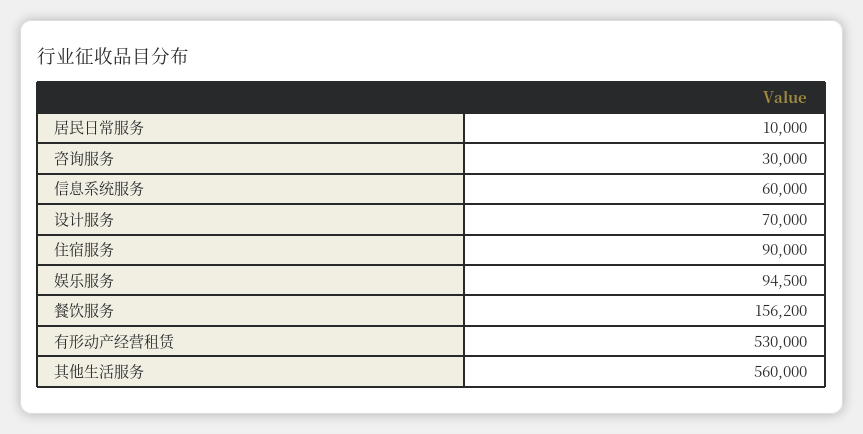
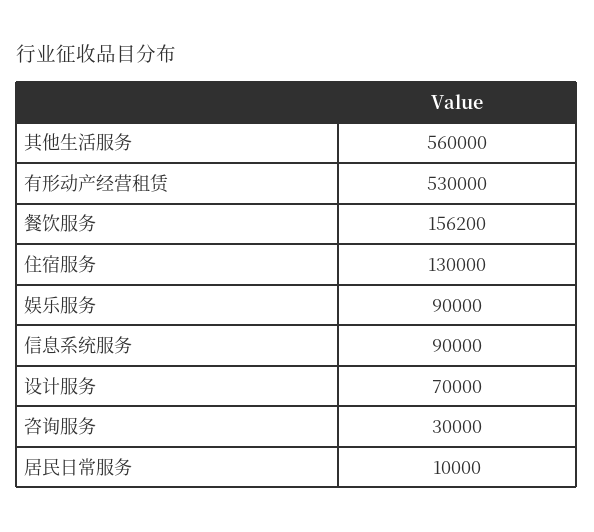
  {
    "居民日常服务": 10000,
    "咨询服务": 30000,
-   "信息系统服务": 60000,
+   "信息系统服务": 90000,
    "设计服务": 70000,
-   "住宿服务": 90000,
+   "住宿服务": 130000,
-   "娱乐服务": 94500,
+   "娱乐服务": 90000,
    "餐饮服务": 156200,
    "有形动产经营租赁": 530000,
    "其他生活服务": 560000
  }

